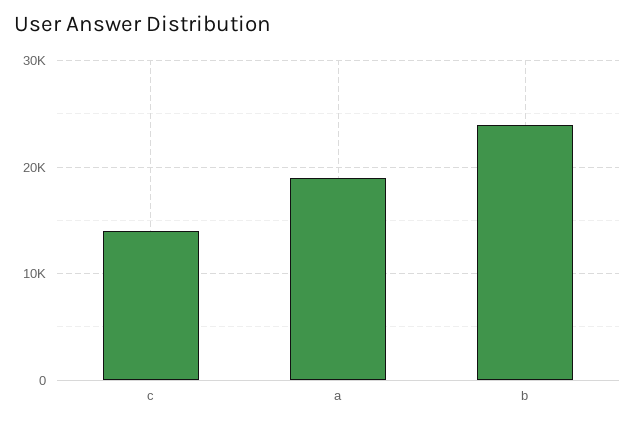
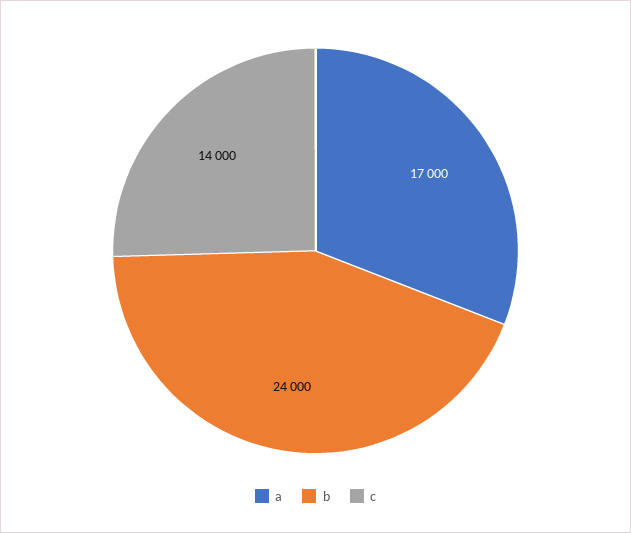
  {
    "c": 14000,
-   "a": 19000,
+   "a": 17000,
    "b": 24000
  }

